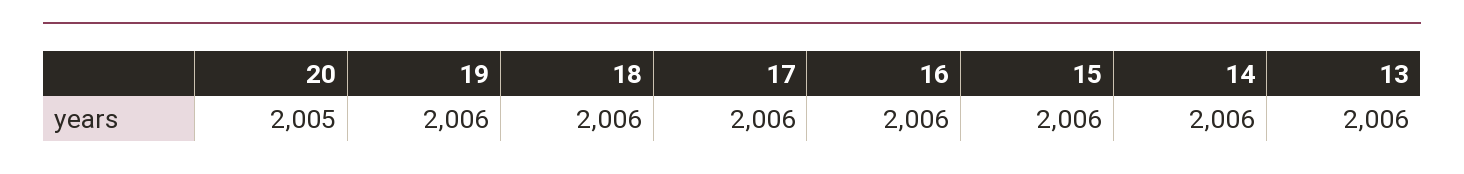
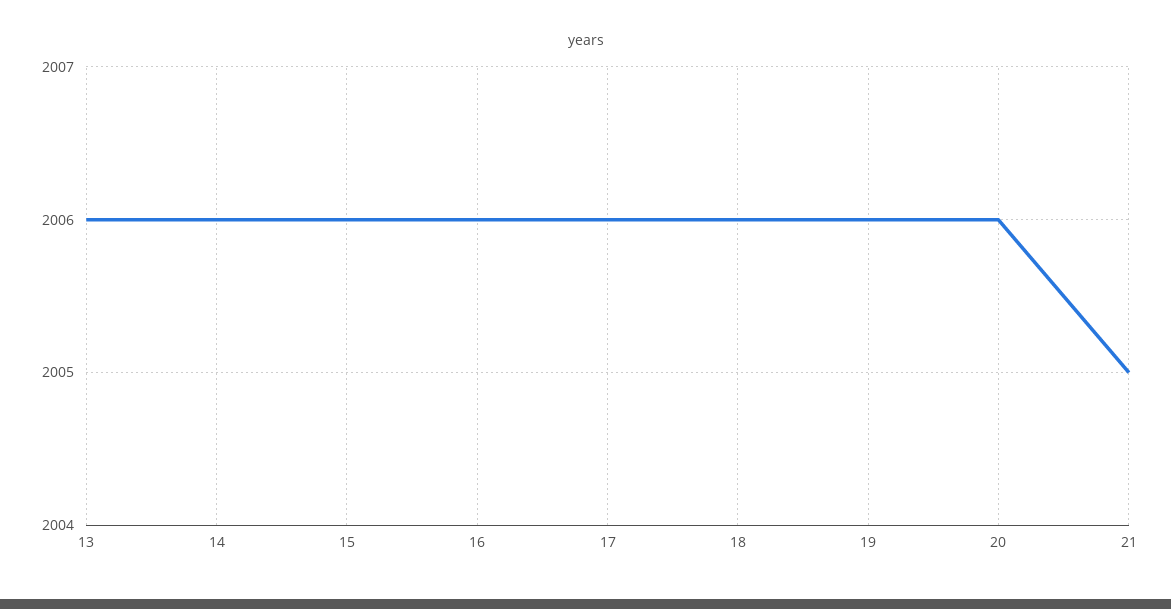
  {
-   "20": 2005,
+   "20": 2006,
    "19": 2006,
    "18": 2006,
    "17": 2006,
    "16": 2006,
    "15": 2006,
    "14": 2006,
-   "13": 2006
+   "13": 2006,
+   "21": 2005
  }

